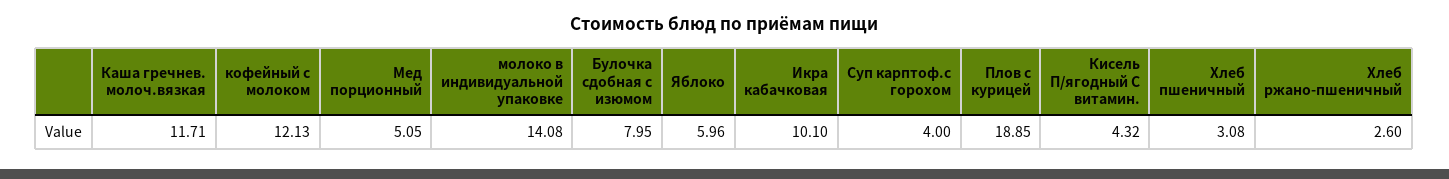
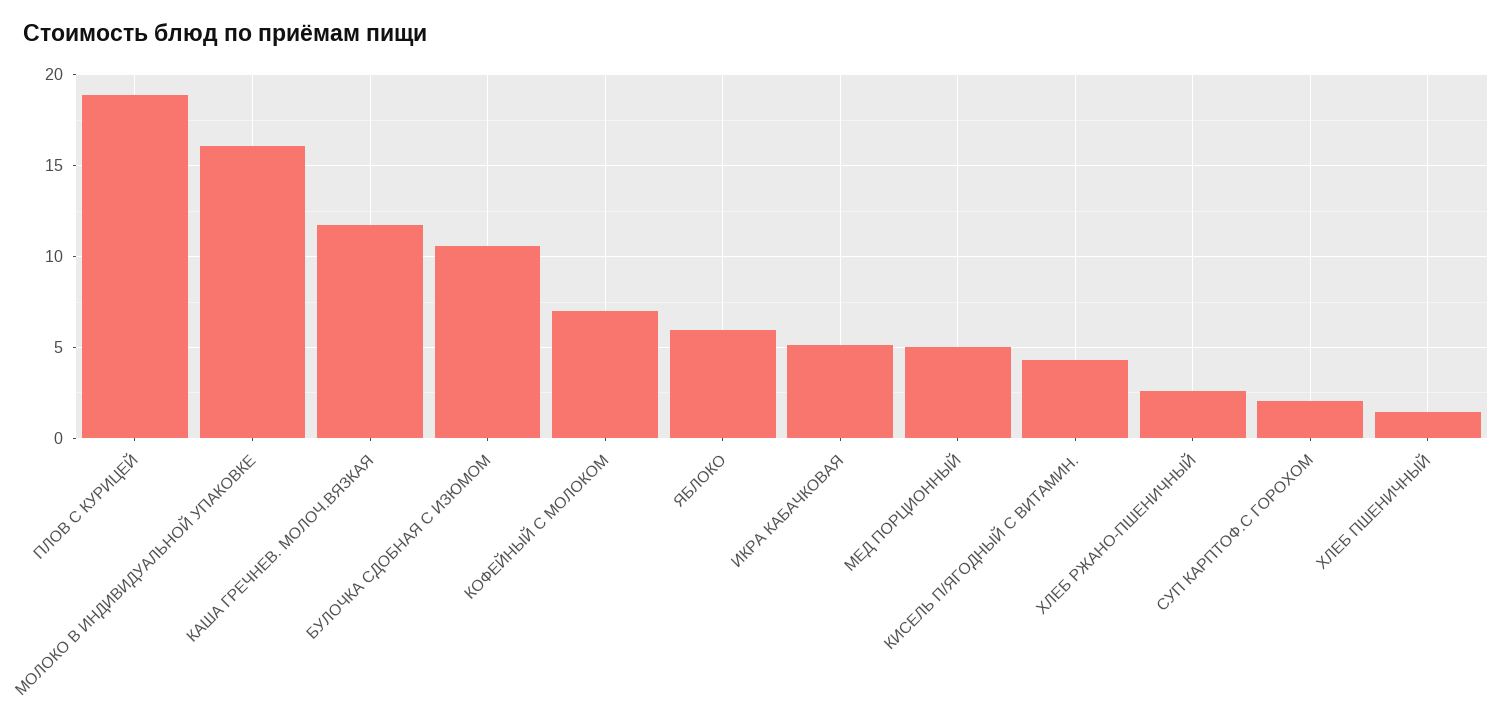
  {
    "Каша гречнев. молоч.вязкая": 11.71,
-   "кофейный с молоком": 12.13,
+   "кофейный с молоком": 7,
    "Мед порционный": 5.05,
-   "молоко в индивидуальной упаковке": 14.08,
+   "молоко в индивидуальной упаковке": 16,
-   "Булочка сдобная с изюмом": 7.95,
+   "Булочка сдобная с изюмом": 10.5,
    "Яблоко": 5.96,
-   "Икра кабачковая": 10.1,
+   "Икра кабачковая": 5,
-   "Суп карптоф.с горохом": 4,
+   "Суп карптоф.с горохом": 2,
    "Плов с курицей": 18.85,
    "Кисель П/ягодный С витамин.": 4.32,
-   "Хлеб пшеничный": 3.08,
+   "Хлеб пшеничный": 1.5,
    "Хлеб ржано-пшеничный": 2.6
  }

